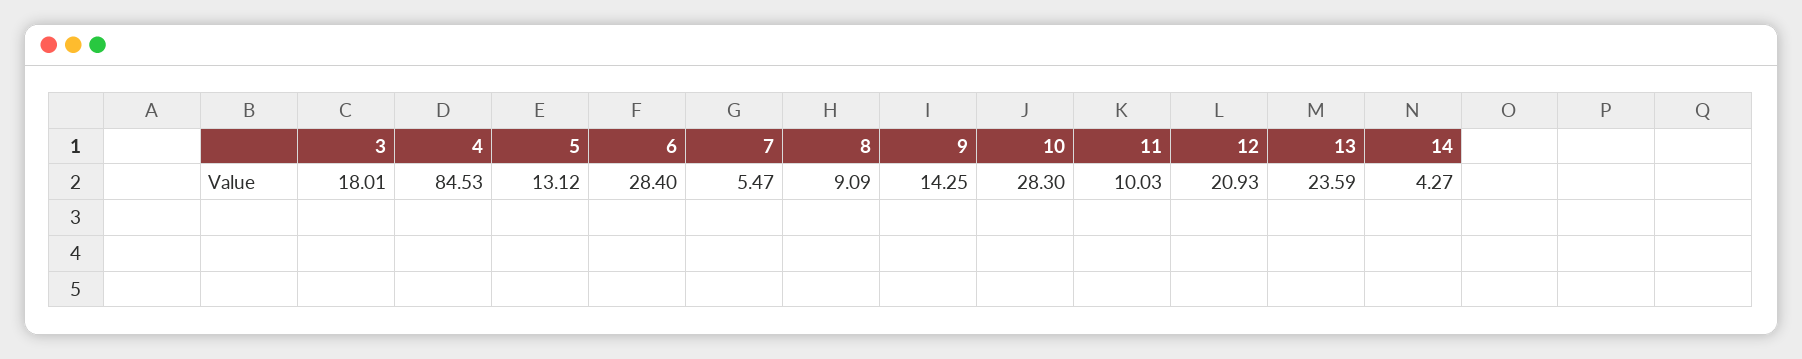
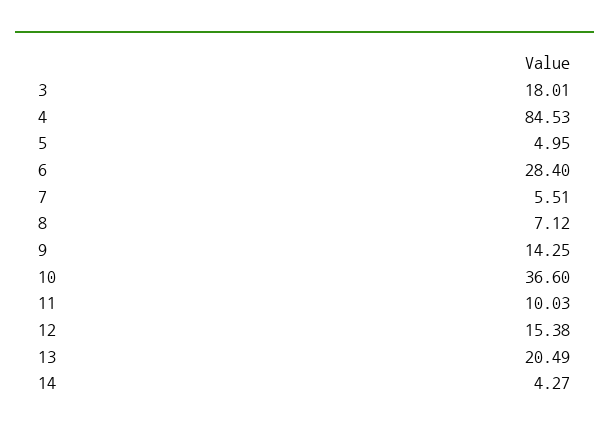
  {
    "3": 18.01,
    "4": 84.53,
-   "5": 13.12,
+   "5": 4.95,
    "6": 28.4,
-   "7": 5.47,
+   "7": 5.51,
-   "8": 9.09,
+   "8": 7.12,
    "9": 14.25,
-   "10": 28.3,
+   "10": 36.6,
    "11": 10.03,
-   "12": 20.93,
+   "12": 15.38,
-   "13": 23.59,
+   "13": 20.49,
    "14": 4.27
  }

